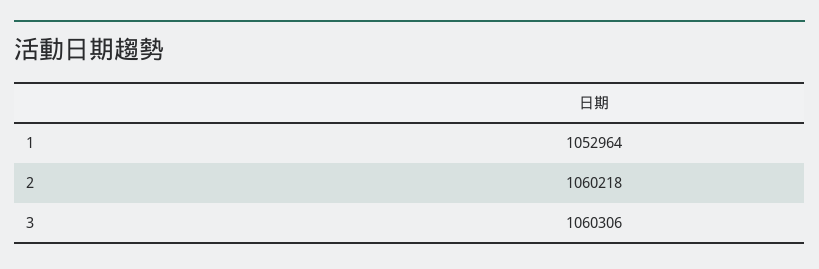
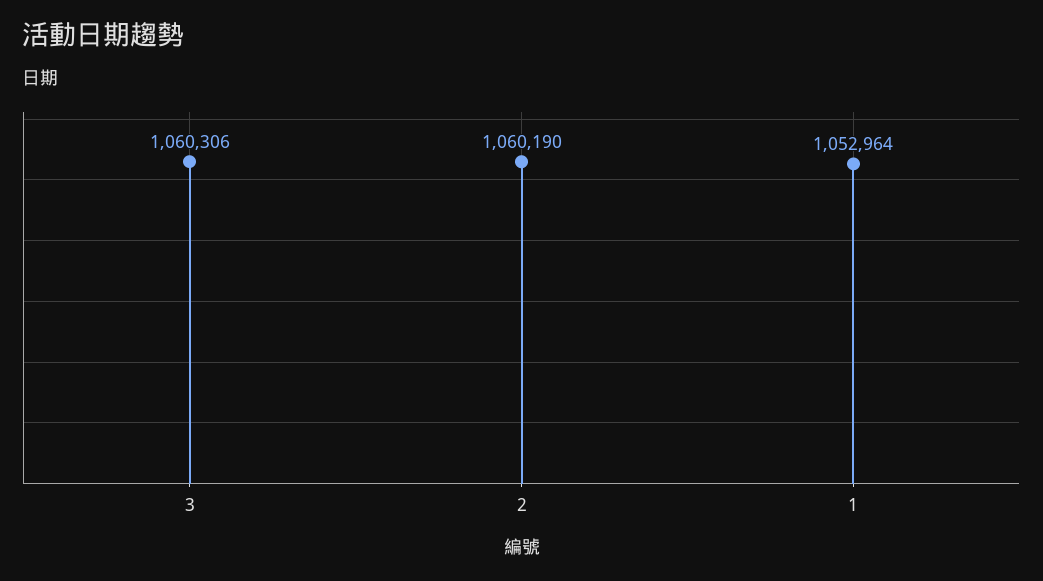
  {
    "1": 1052964,
-   "2": 1060218,
+   "2": 1060190,
    "3": 1060306
  }

